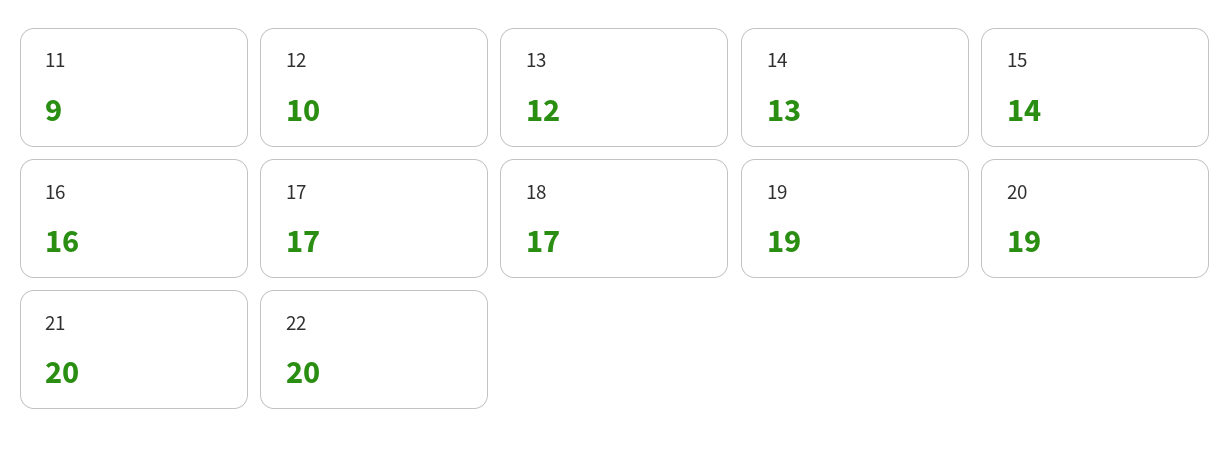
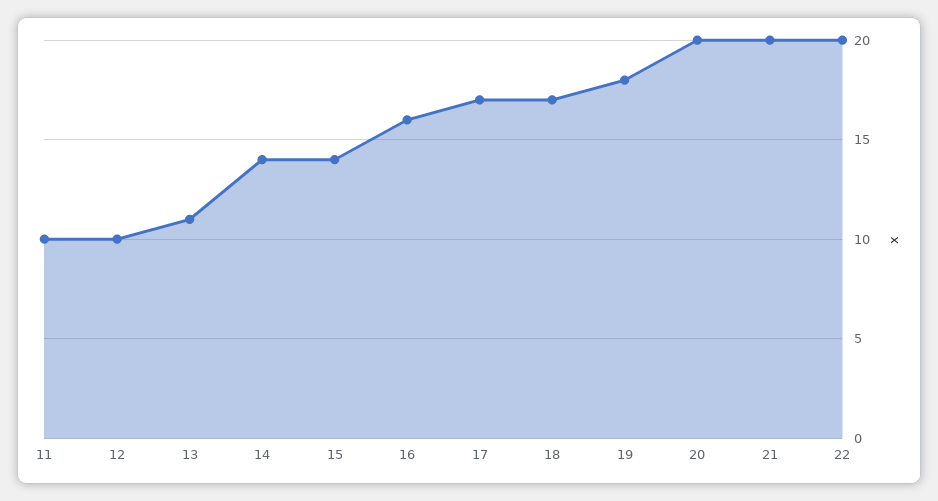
  {
-   "11": 9,
+   "11": 10,
    "12": 10,
-   "13": 12,
+   "13": 11,
-   "14": 13,
+   "14": 14,
    "15": 14,
    "16": 16,
    "17": 17,
    "18": 17,
-   "19": 19,
+   "19": 18,
-   "20": 19,
+   "20": 20,
    "21": 20,
    "22": 20
  }

